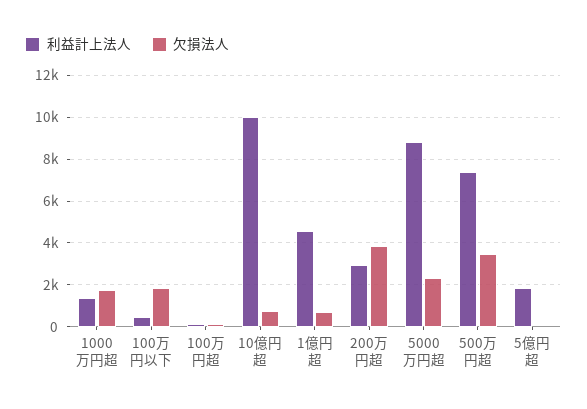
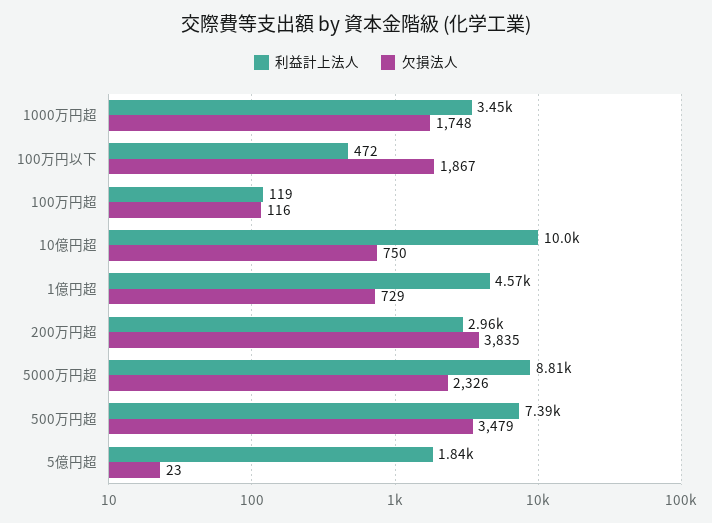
  {
    "利益計上法人": {
-     "1000万円超": 1500,
+     "1000万円超": 3450,
      "100万円以下": 472,
      "100万円超": 119,
      "10億円超": 10000,
      "1億円超": 4570,
      "200万円超": 2960,
      "5000万円超": 8810,
      "500万円超": 7390,
      "5億円超": 1840
    },
    "欠損法人": {
      "1000万円超": 1748,
      "100万円以下": 1867,
      "100万円超": 116,
      "10億円超": 750,
      "1億円超": 729,
      "200万円超": 3835,
      "5000万円超": 2326,
      "500万円超": 3479,
      "5億円超": 23
    }
  }

